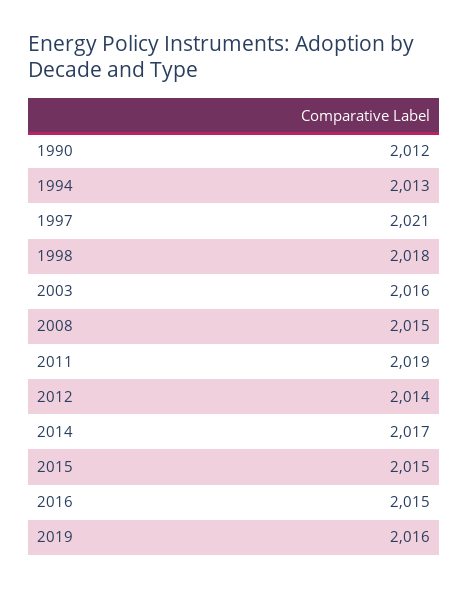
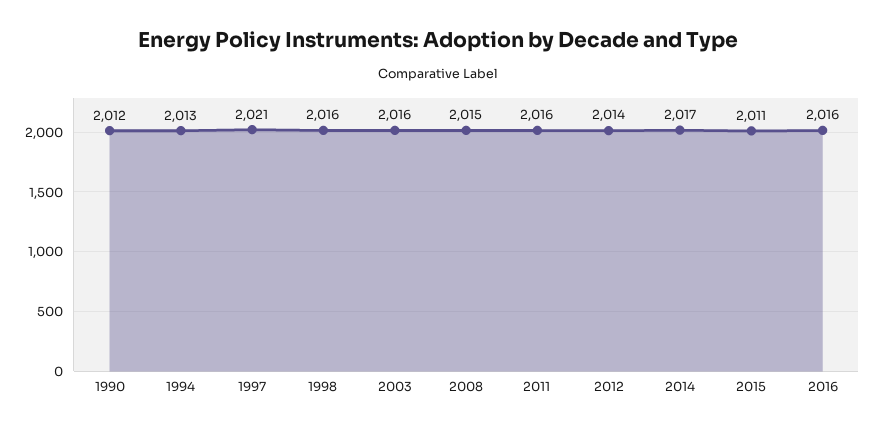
  {
    "1990": 2012,
    "1994": 2013,
    "1997": 2021,
-   "1998": 2018,
+   "1998": 2016,
    "2003": 2016,
    "2008": 2015,
-   "2011": 2019,
+   "2011": 2016,
    "2012": 2014,
    "2014": 2017,
-   "2015": 2015,
+   "2015": 2011,
-   "2016": 2015,
+   "2016": 2016
-   "2019": 2016
  }

